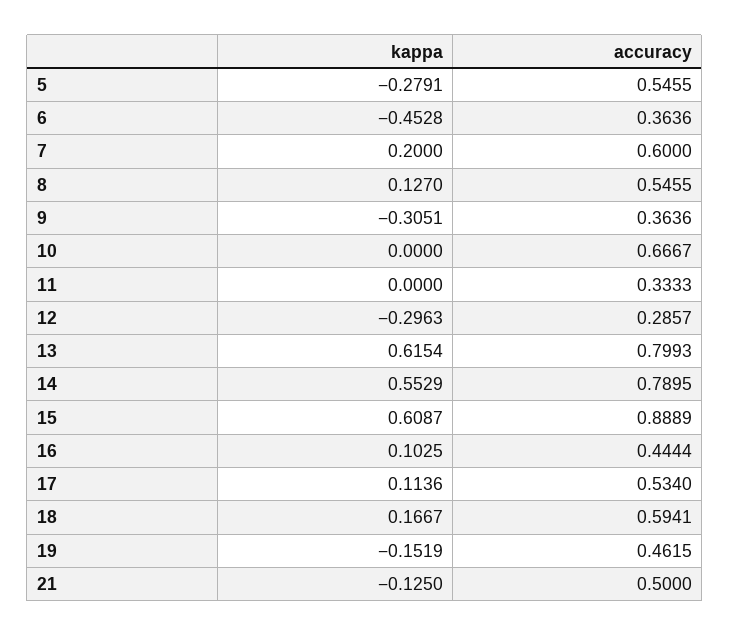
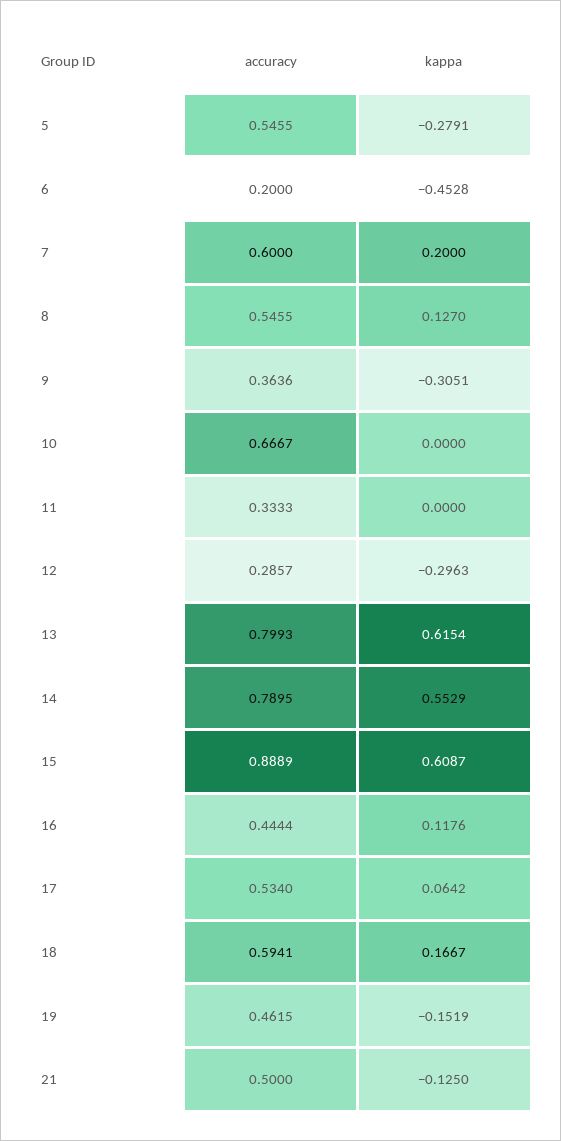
  {
    "kappa": {
      "5": -0.2791,
      "6": -0.4528,
      "7": 0.2,
      "8": 0.127,
      "9": -0.3051,
      "10": 0,
      "11": 0,
      "12": -0.2963,
      "13": 0.6154,
      "14": 0.5529,
      "15": 0.6087,
-     "16": 0.1025,
+     "16": 0.1176,
-     "17": 0.1136,
+     "17": 0.0642,
      "18": 0.1667,
      "19": -0.1519,
      "21": -0.125
    },
    "accuracy": {
      "5": 0.5455,
-     "6": 0.3636,
+     "6": 0.2,
      "7": 0.6,
      "8": 0.5455,
      "9": 0.3636,
      "10": 0.6667,
      "11": 0.3333,
      "12": 0.2857,
      "13": 0.7993,
      "14": 0.7895,
      "15": 0.8889,
      "16": 0.4444,
      "17": 0.534,
      "18": 0.5941,
      "19": 0.4615,
      "21": 0.5
    }
  }

